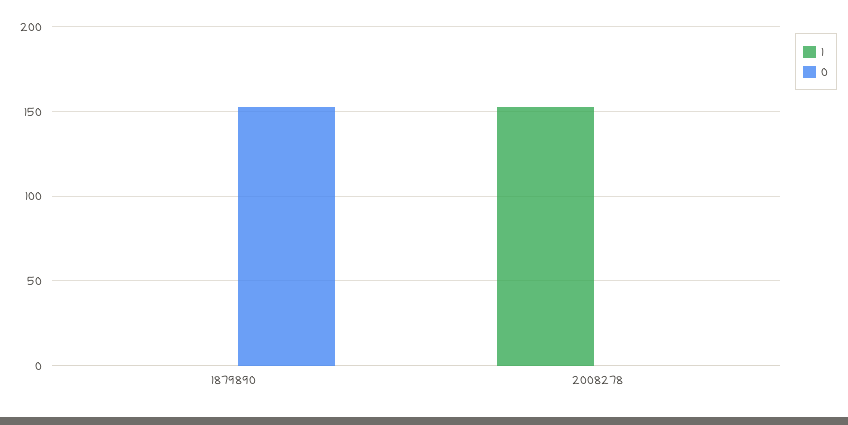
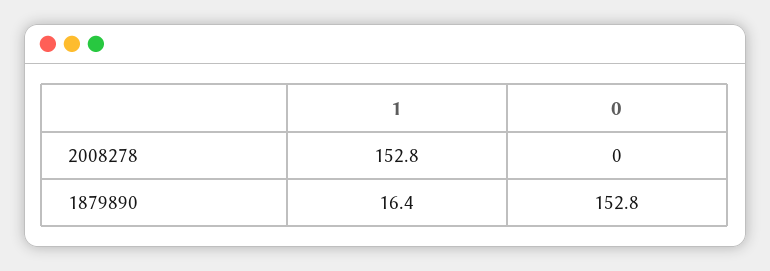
  {
    "1": {
-     "1879890": 0,
+     "1879890": 16.4,
      "2008278": 152.8
    },
    "0": {
      "1879890": 152.8,
      "2008278": 0
    }
  }

